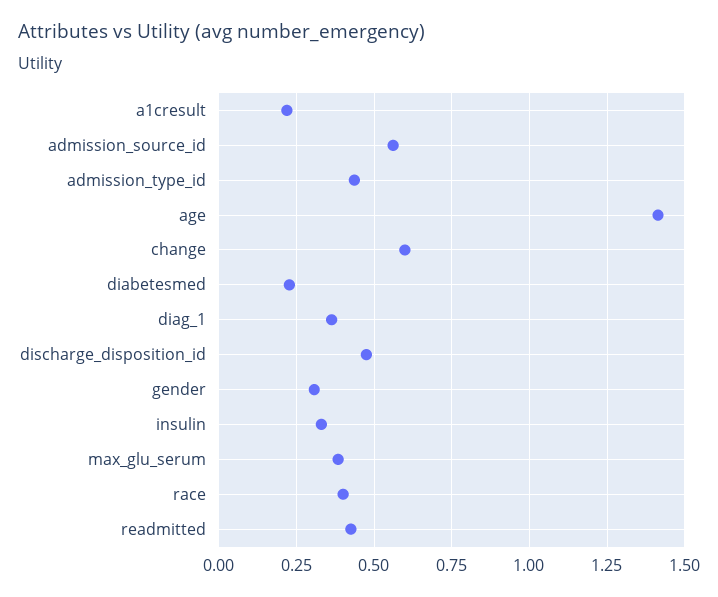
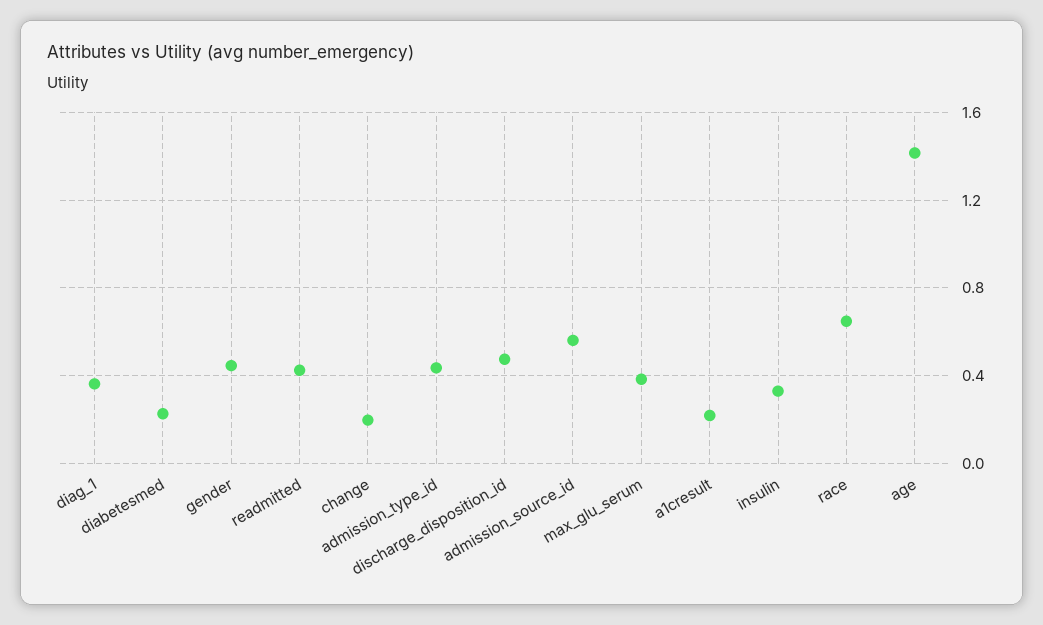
  {
    "a1cresult": 0.225,
    "admission_source_id": 0.55,
    "admission_type_id": 0.425,
    "age": 1.425,
-   "change": 0.6,
+   "change": 0.2,
    "diabetesmed": 0.225,
    "diag_1": 0.375,
    "discharge_disposition_id": 0.475,
-   "gender": 0.3,
+   "gender": 0.45,
    "insulin": 0.325,
    "max_glu_serum": 0.375,
-   "race": 0.4,
+   "race": 0.65,
    "readmitted": 0.425
  }

